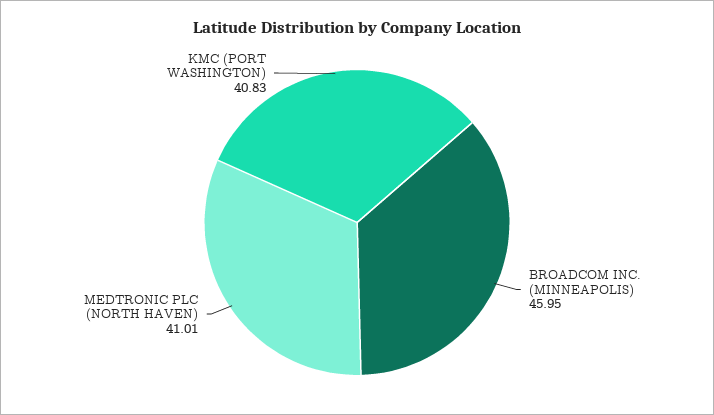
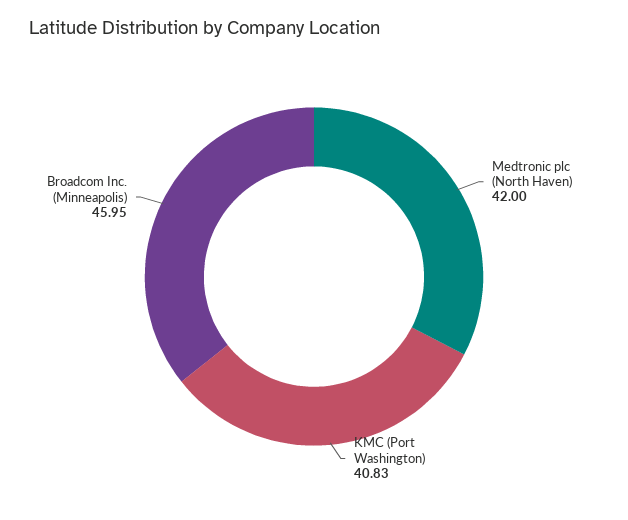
  {
    "BROADCOM INC. (MINNEAPOLIS)": 45.95,
-   "MEDTRONIC PLC (NORTH HAVEN)": 41.01,
+   "MEDTRONIC PLC (NORTH HAVEN)": 42,
    "KMC (PORT WASHINGTON)": 40.83
  }

